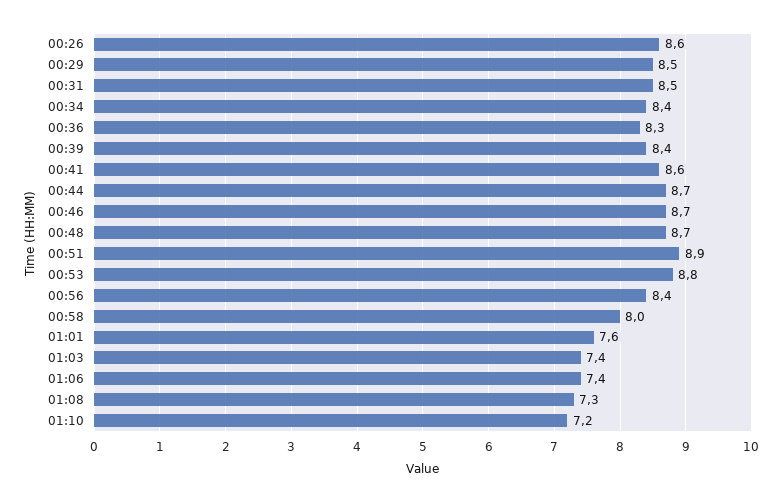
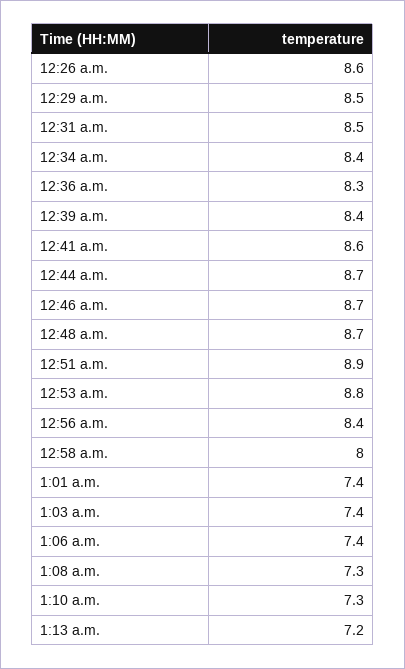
  {
    "00:26": 8.6,
    "00:29": 8.5,
    "00:31": 8.5,
    "00:34": 8.4,
    "00:36": 8.3,
    "00:39": 8.4,
    "00:41": 8.6,
    "00:44": 8.7,
    "00:46": 8.7,
    "00:48": 8.7,
    "00:51": 8.9,
    "00:53": 8.8,
    "00:56": 8.4,
    "00:58": 8,
-   "01:01": 7.6,
+   "01:01": 7.4,
    "01:03": 7.4,
    "01:06": 7.4,
    "01:08": 7.3,
-   "01:10": 7.2
+   "01:10": 7.3,
+   "1:13 a.m.": 7.2
  }

